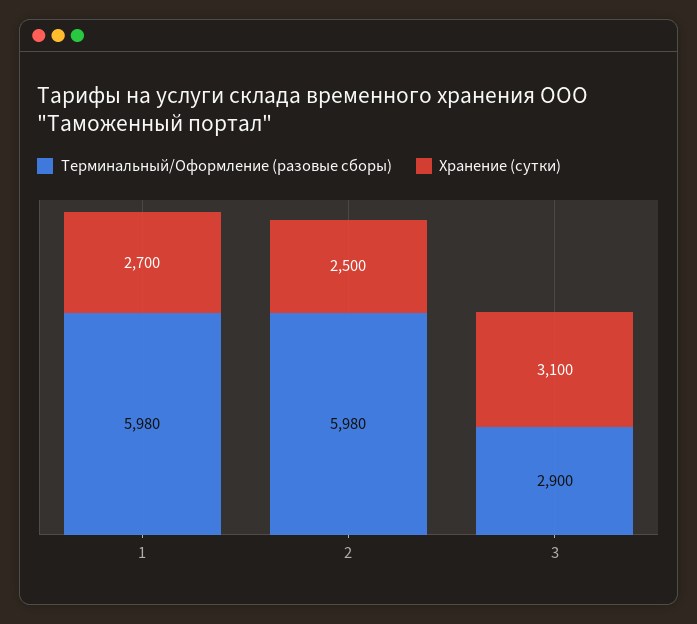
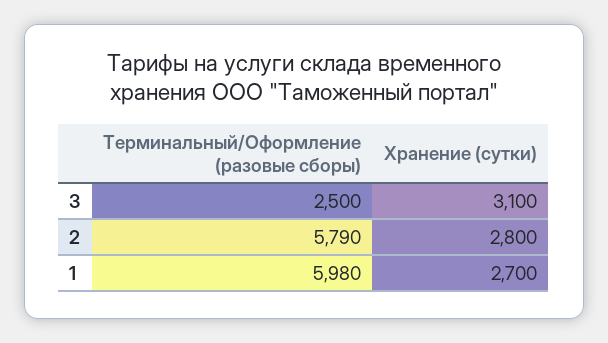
  {
    "Терминальный/Оформление (разовые сборы)": {
      "1": 5980,
-     "2": 5980,
+     "2": 5790,
-     "3": 2900
+     "3": 2500
    },
    "Хранение (сутки)": {
      "1": 2700,
-     "2": 2500,
+     "2": 2800,
      "3": 3100
    }
  }

